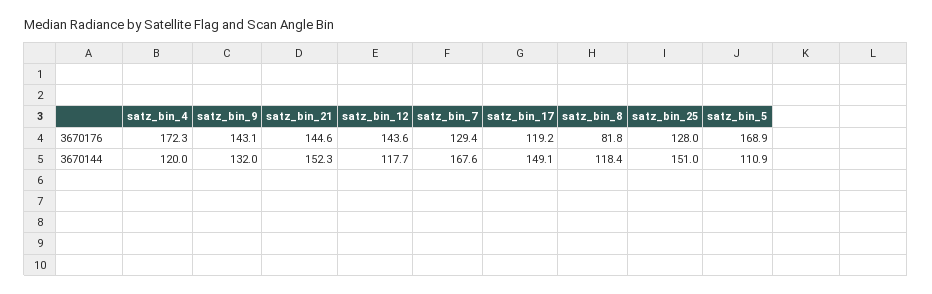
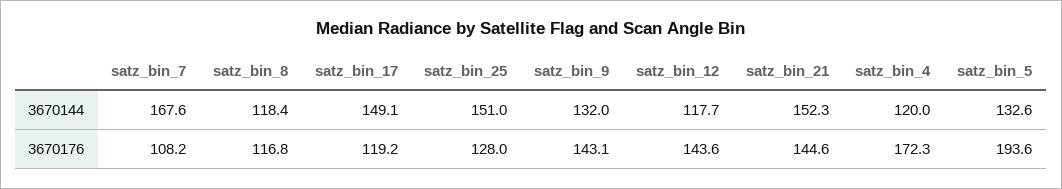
  {
    "satz_bin_4": {
      "3670176": 172.3,
      "3670144": 120
    },
    "satz_bin_9": {
      "3670176": 143.1,
      "3670144": 132
    },
    "satz_bin_21": {
      "3670176": 144.6,
      "3670144": 152.3
    },
    "satz_bin_12": {
      "3670176": 143.6,
      "3670144": 117.7
    },
    "satz_bin_7": {
-     "3670176": 129.4,
+     "3670176": 108.2,
      "3670144": 167.6
    },
    "satz_bin_17": {
      "3670176": 119.2,
      "3670144": 149.1
    },
    "satz_bin_8": {
-     "3670176": 81.8,
+     "3670176": 116.8,
      "3670144": 118.4
    },
    "satz_bin_25": {
      "3670176": 128,
      "3670144": 151
    },
    "satz_bin_5": {
-     "3670176": 168.9,
+     "3670176": 193.6,
-     "3670144": 110.9
+     "3670144": 132.6
    }
  }

